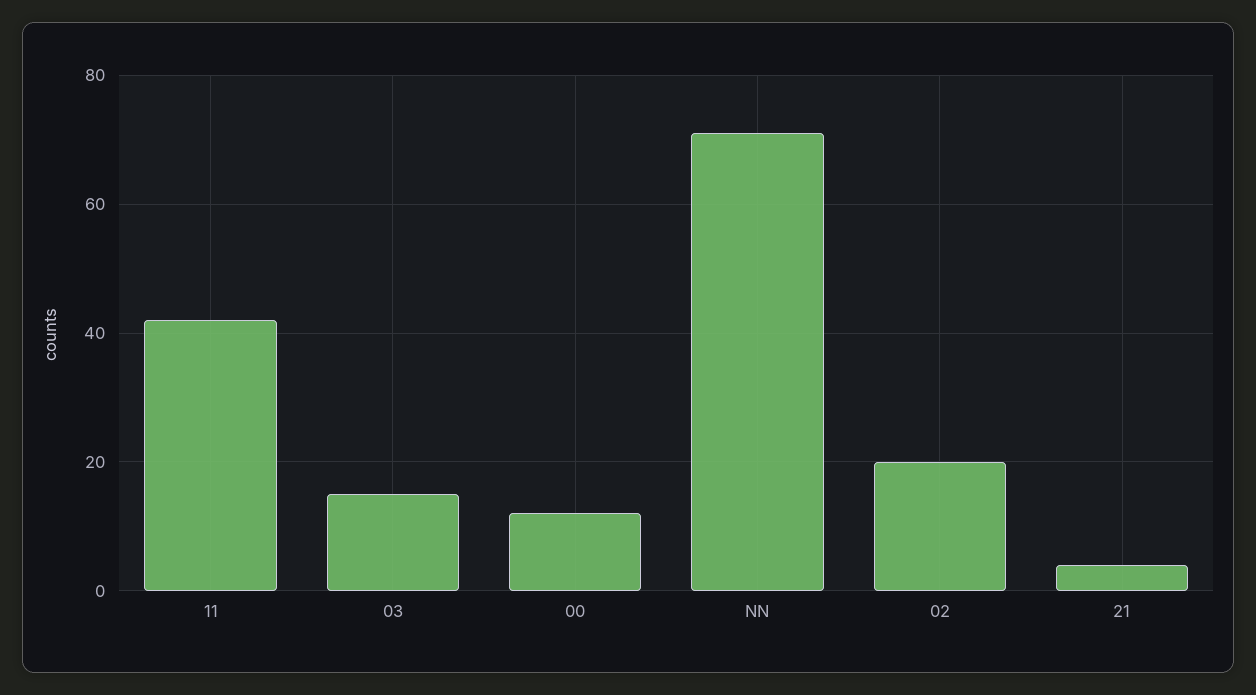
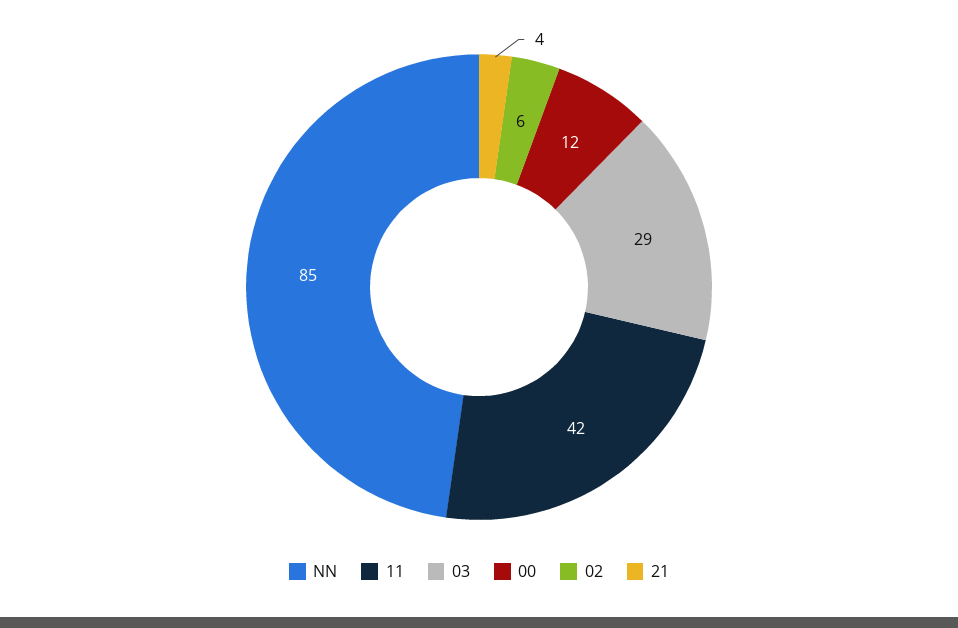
  {
    "11": 42,
-   "03": 15,
+   "03": 29,
    "00": 12,
-   "NN": 70,
+   "NN": 85,
-   "02": 20,
+   "02": 6,
    "21": 4
  }

